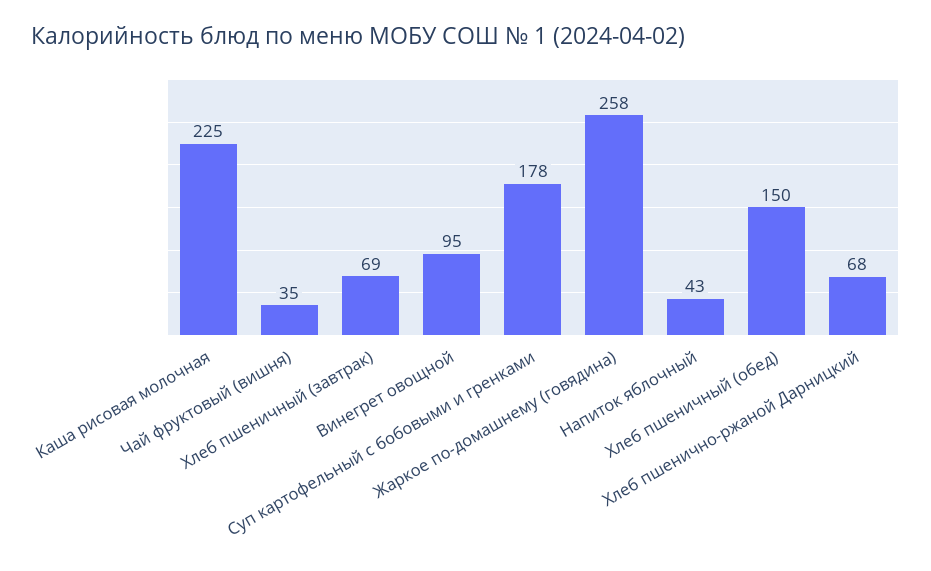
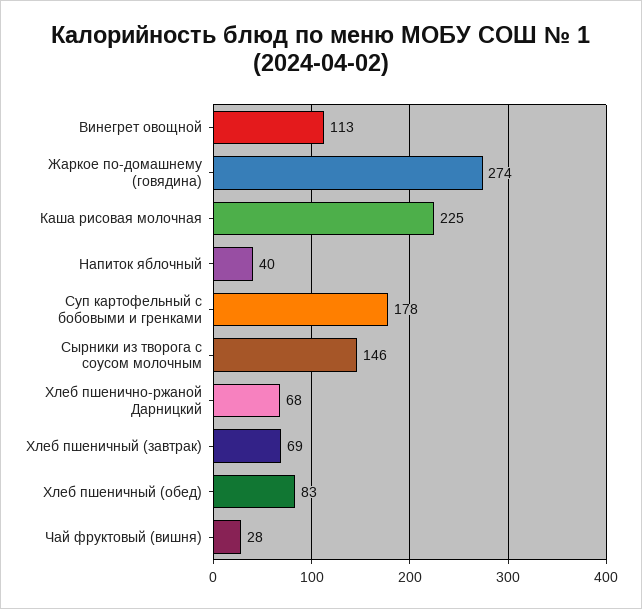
  {
    "Каша рисовая молочная": 225,
-   "Чай фруктовый (вишня)": 35,
+   "Чай фруктовый (вишня)": 28,
    "Хлеб пшеничный (завтрак)": 69,
-   "Винегрет овощной": 95,
+   "Винегрет овощной": 113,
    "Суп картофельный с бобовыми и гренками": 178,
-   "Жаркое по-домашнему (говядина)": 258,
+   "Жаркое по-домашнему (говядина)": 274,
-   "Напиток яблочный": 43,
+   "Напиток яблочный": 40,
-   "Хлеб пшеничный (обед)": 150,
+   "Хлеб пшеничный (обед)": 83,
-   "Хлеб пшенично-ржаной Дарницкий": 68
+   "Хлеб пшенично-ржаной Дарницкий": 68,
+   "Сырники из творога с соусом молочным": 146
  }

